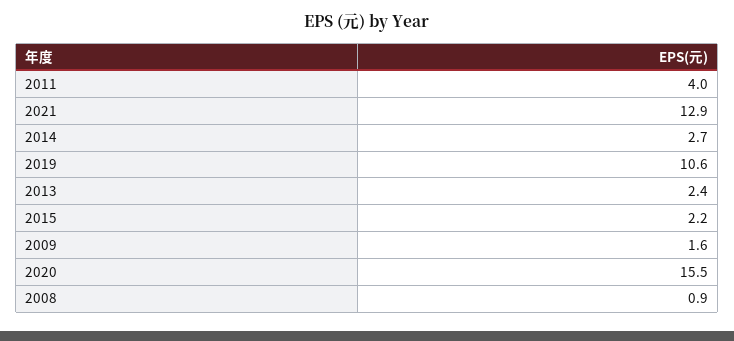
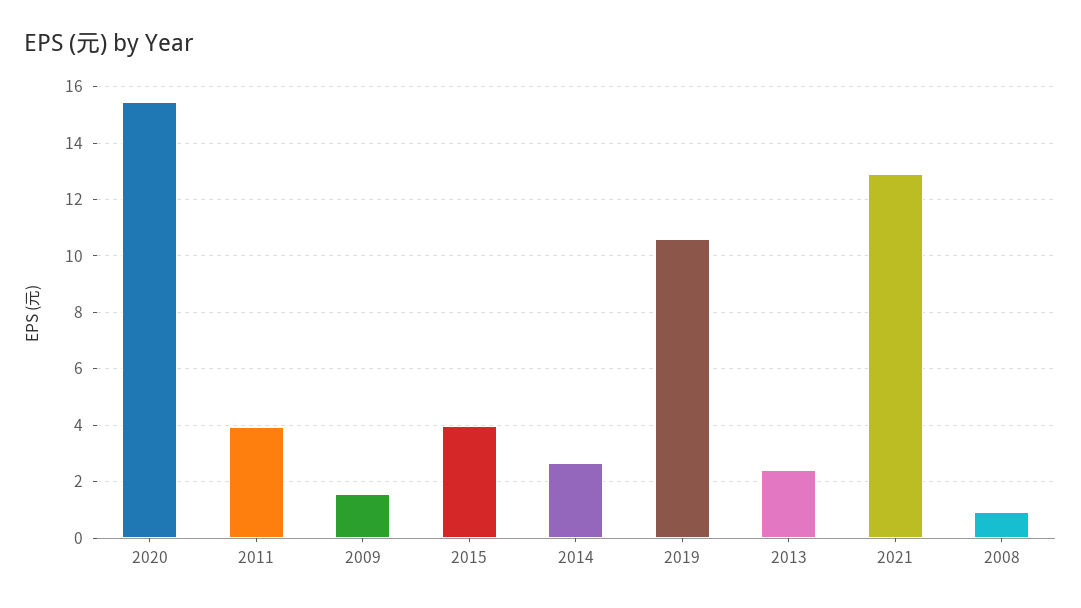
  {
    "2011": 4,
    "2021": 12.9,
    "2014": 2.7,
    "2019": 10.6,
    "2013": 2.4,
-   "2015": 2.2,
+   "2015": 4,
    "2009": 1.6,
    "2020": 15.5,
    "2008": 0.9
  }

